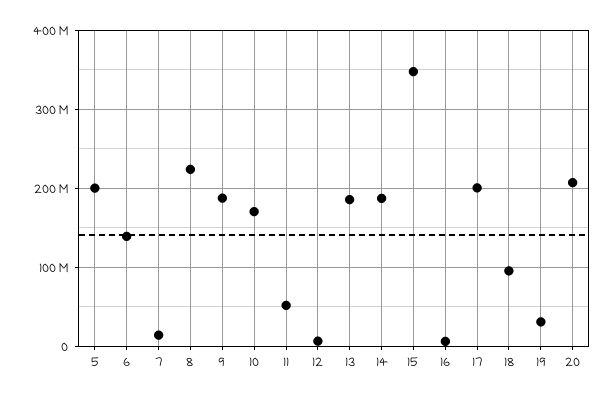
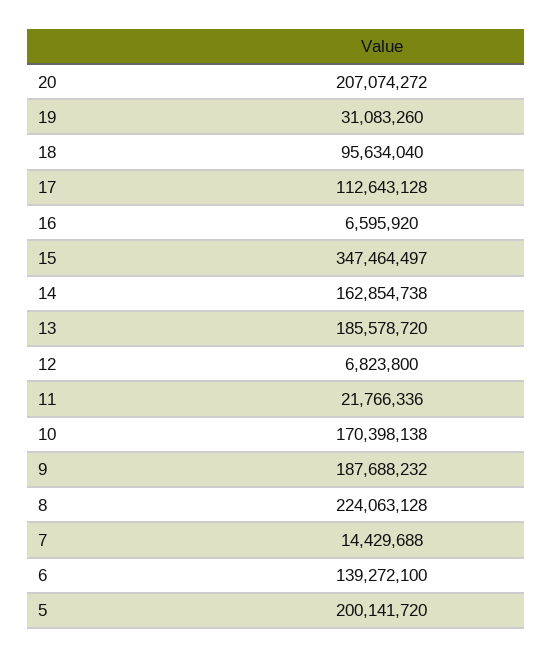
  {
    "5": 200141720,
    "6": 139272100,
    "7": 14429688,
    "8": 224063128,
    "9": 187688232,
    "10": 170398138,
-   "11": 50000000,
+   "11": 21766336,
    "12": 6823800,
    "13": 185578720,
-   "14": 190000000,
+   "14": 162854738,
    "15": 347464497,
    "16": 6595920,
-   "17": 200000000,
+   "17": 112643128,
    "18": 95634040,
    "19": 31083260,
    "20": 207074272
  }

